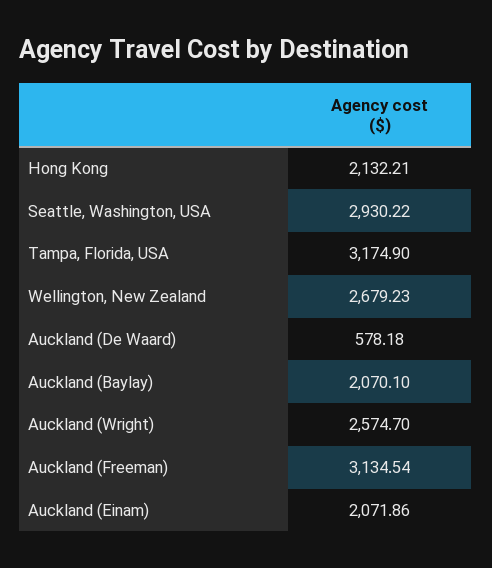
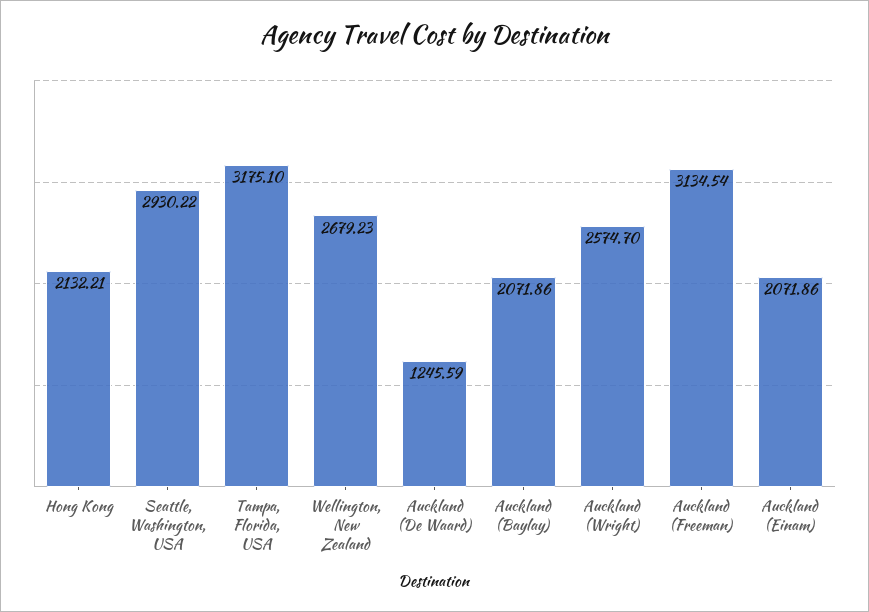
  {
    "Hong Kong": 2132.21,
    "Seattle, Washington, USA": 2930.22,
-   "Tampa, Florida, USA": 3174.9,
+   "Tampa, Florida, USA": 3175.1,
    "Wellington, New Zealand": 2679.23,
-   "Auckland (De Waard)": 578.18,
+   "Auckland (De Waard)": 1245.59,
-   "Auckland (Baylay)": 2070.1,
+   "Auckland (Baylay)": 2071.86,
    "Auckland (Wright)": 2574.7,
    "Auckland (Freeman)": 3134.54,
    "Auckland (Einam)": 2071.86
  }

